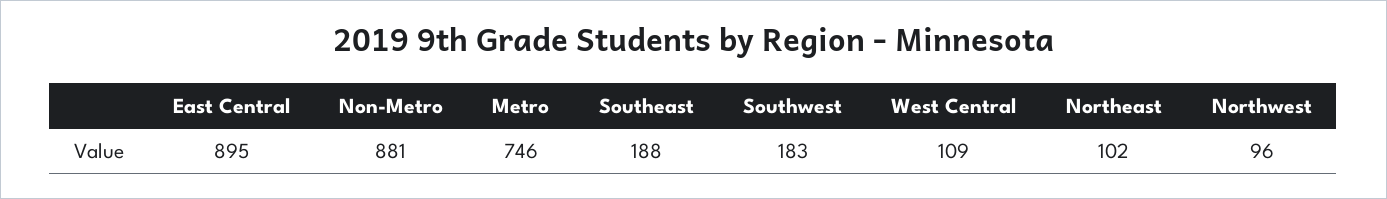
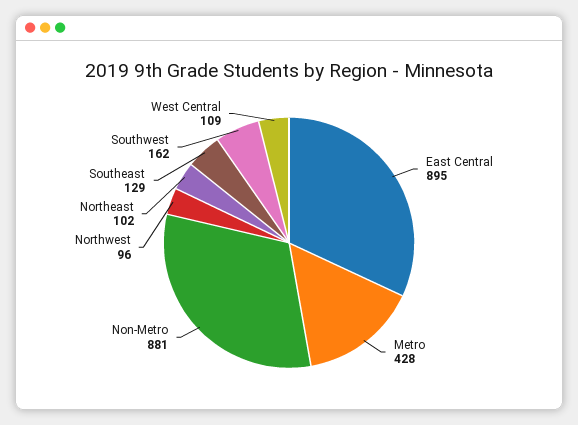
  {
    "East Central": 895,
    "Non-Metro": 881,
-   "Metro": 746,
+   "Metro": 428,
-   "Southeast": 188,
+   "Southeast": 129,
-   "Southwest": 183,
+   "Southwest": 162,
    "West Central": 109,
    "Northeast": 102,
    "Northwest": 96
  }

